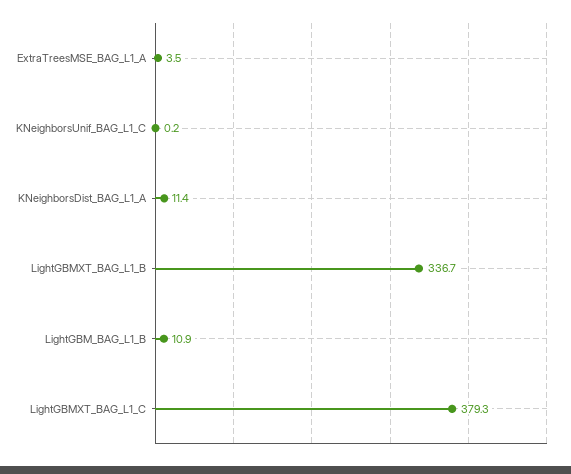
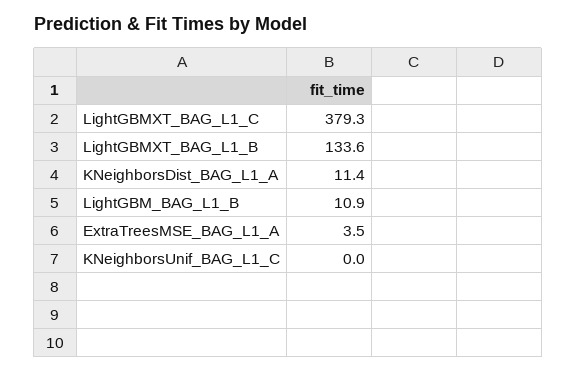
  {
    "ExtraTreesMSE_BAG_L1_A": 3.5,
-   "KNeighborsUnif_BAG_L1_C": 0.2,
+   "KNeighborsUnif_BAG_L1_C": 0,
    "KNeighborsDist_BAG_L1_A": 11.4,
-   "LightGBMXT_BAG_L1_B": 336.7,
+   "LightGBMXT_BAG_L1_B": 133.6,
    "LightGBM_BAG_L1_B": 10.9,
    "LightGBMXT_BAG_L1_C": 379.3
  }

